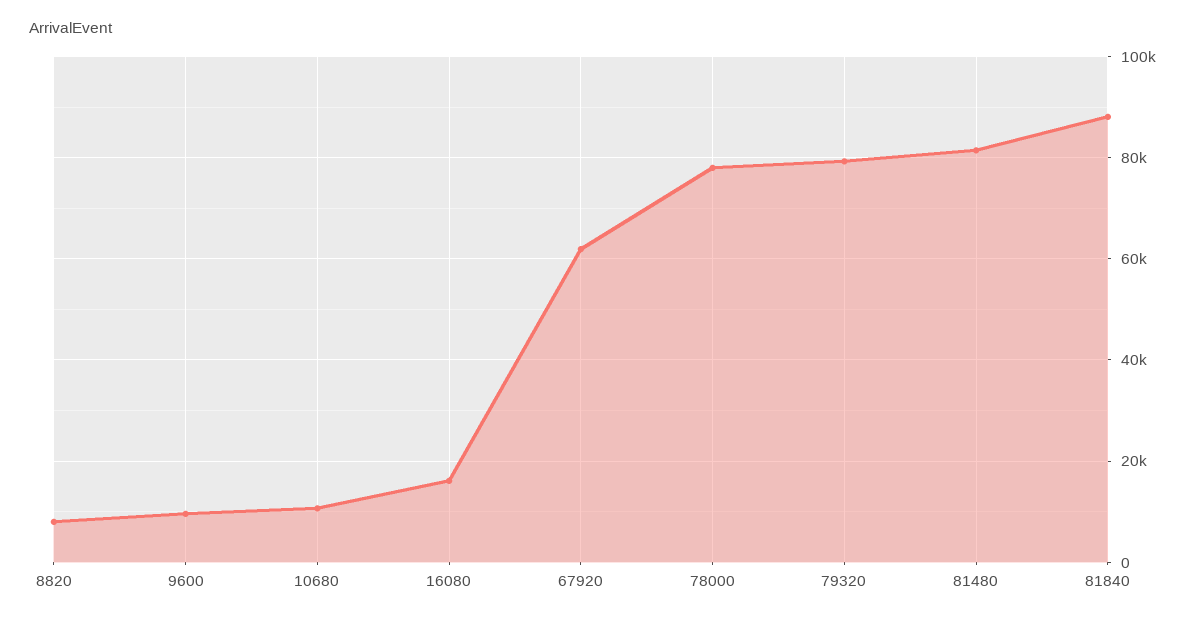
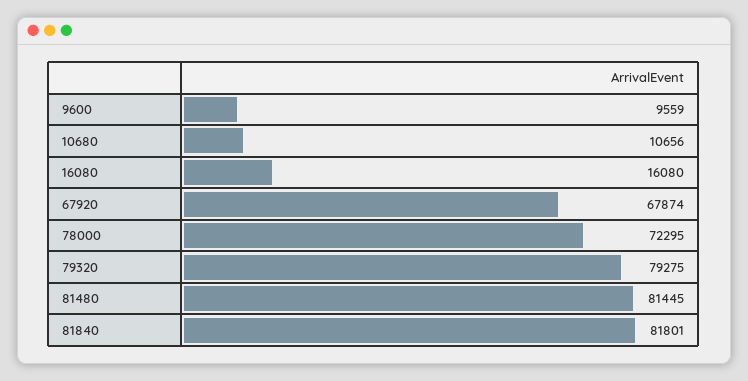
  {
-   "8820": 8000,
    "9600": 9559,
    "10680": 10656,
    "16080": 16080,
-   "67920": 62000,
+   "67920": 67874,
-   "78000": 78000,
+   "78000": 72295,
    "79320": 79275,
    "81480": 81445,
-   "81840": 88000
+   "81840": 81801
  }

